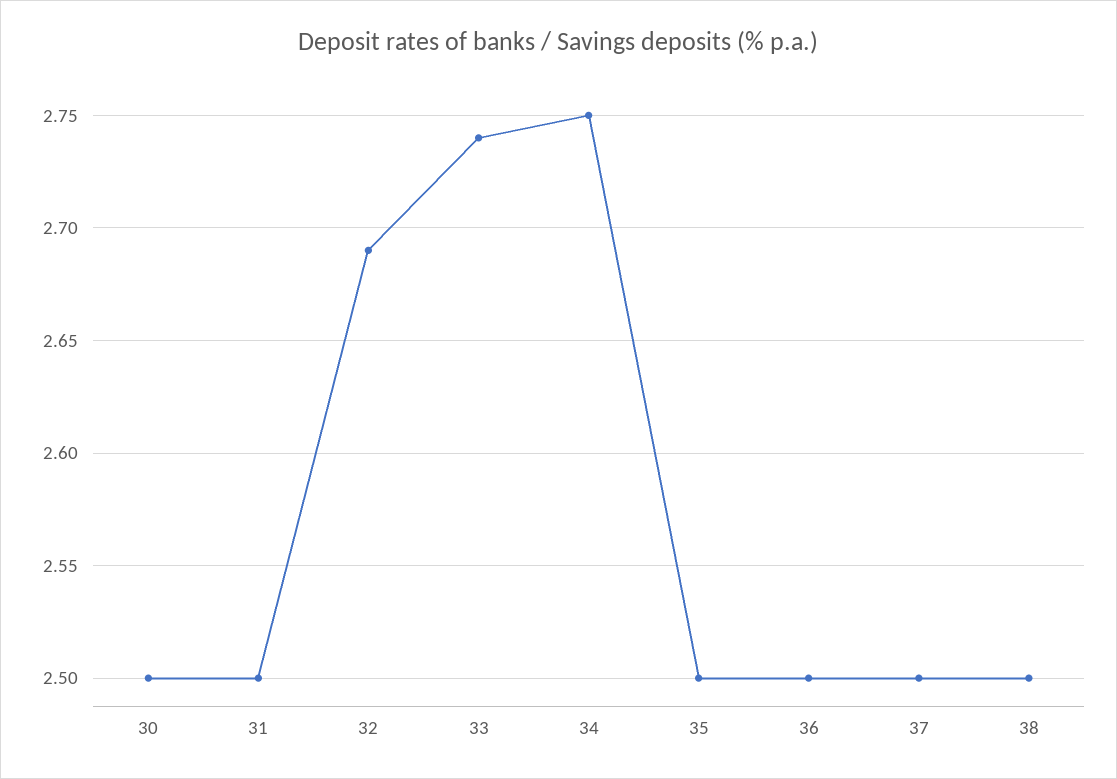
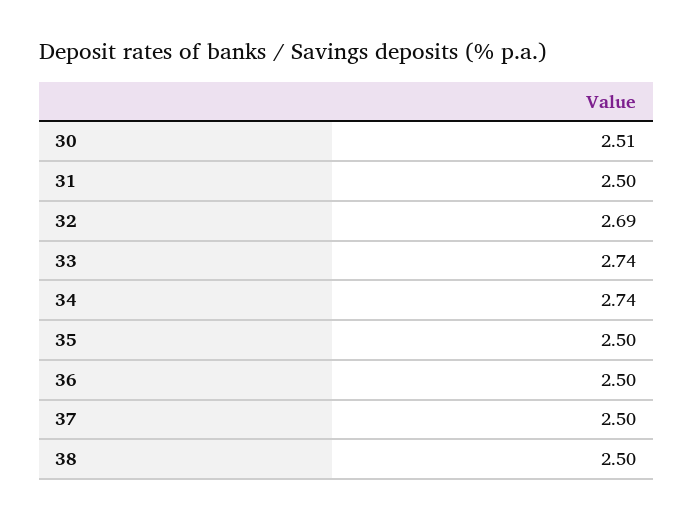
  {
-   "30": 2.5,
+   "30": 2.51,
    "31": 2.5,
    "32": 2.69,
    "33": 2.74,
-   "34": 2.75,
+   "34": 2.74,
    "35": 2.5,
    "36": 2.5,
    "37": 2.5,
    "38": 2.5
  }

